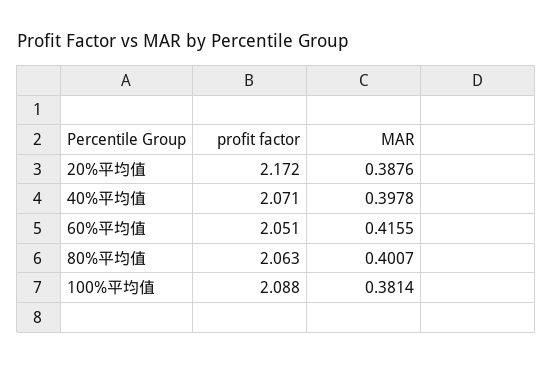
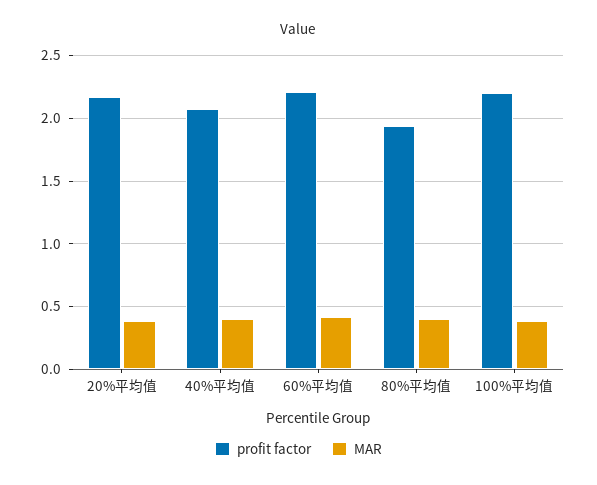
  {
    "profit factor": {
      "20%平均值": 2.172,
      "40%平均值": 2.071,
-     "60%平均值": 2.051,
+     "60%平均值": 2.2,
-     "80%平均值": 2.063,
+     "80%平均值": 1.95,
-     "100%平均值": 2.088
+     "100%平均值": 2.2
    },
    "MAR": {
      "20%平均值": 0.3876,
      "40%平均值": 0.3978,
      "60%平均值": 0.4155,
      "80%平均值": 0.4007,
      "100%平均值": 0.3814
    }
  }

